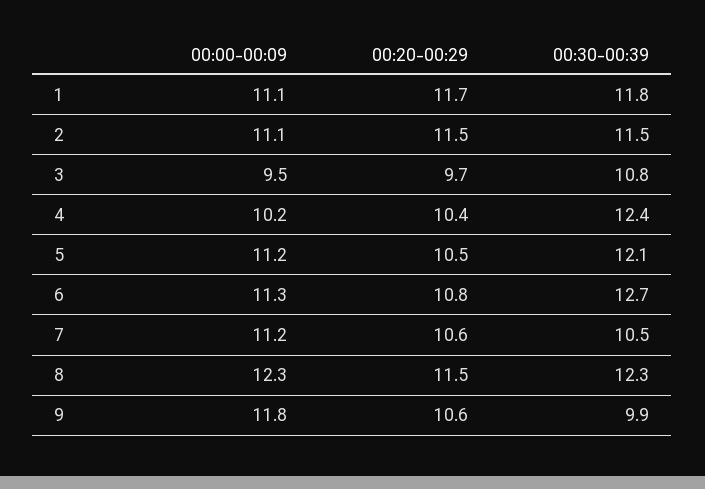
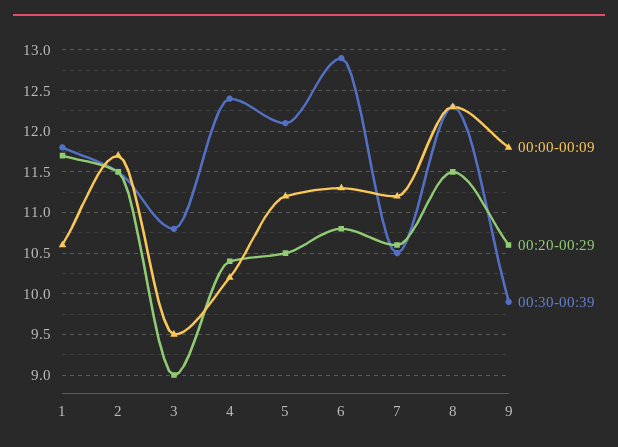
  {
    "00:00-00:09": {
-     "1": 11.1,
+     "1": 10.6,
-     "2": 11.1,
+     "2": 11.7,
      "3": 9.5,
      "4": 10.2,
      "5": 11.2,
      "6": 11.3,
      "7": 11.2,
      "8": 12.3,
      "9": 11.8
    },
    "00:20-00:29": {
      "1": 11.7,
      "2": 11.5,
-     "3": 9.7,
+     "3": 9,
      "4": 10.4,
      "5": 10.5,
      "6": 10.8,
      "7": 10.6,
      "8": 11.5,
      "9": 10.6
    },
    "00:30-00:39": {
      "1": 11.8,
      "2": 11.5,
      "3": 10.8,
      "4": 12.4,
      "5": 12.1,
-     "6": 12.7,
+     "6": 12.9,
      "7": 10.5,
      "8": 12.3,
      "9": 9.9
    }
  }

